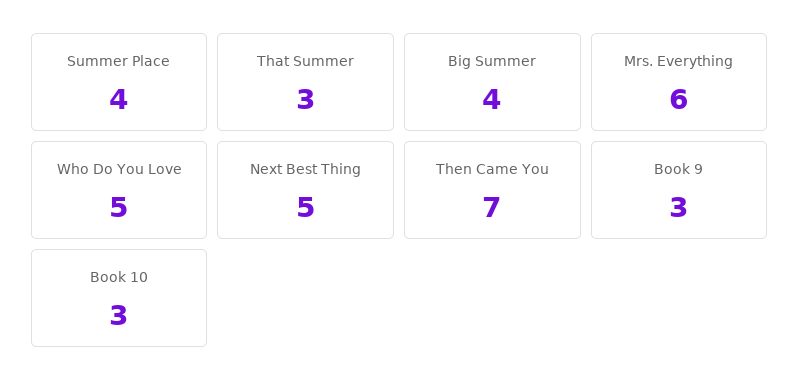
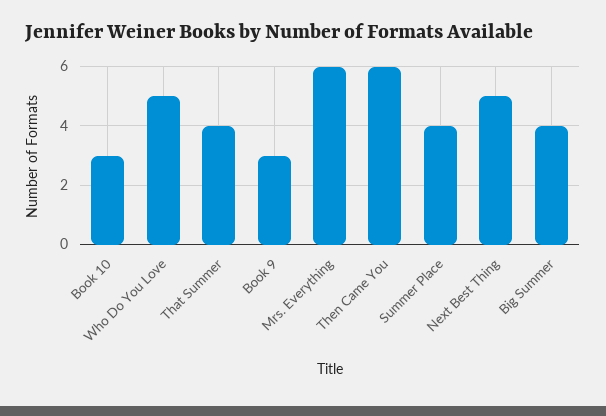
  {
    "Summer Place": 4,
-   "That Summer": 3,
+   "That Summer": 4,
    "Big Summer": 4,
    "Mrs. Everything": 6,
    "Who Do You Love": 5,
    "Next Best Thing": 5,
-   "Then Came You": 7,
+   "Then Came You": 6,
    "Book 9": 3,
    "Book 10": 3
  }

